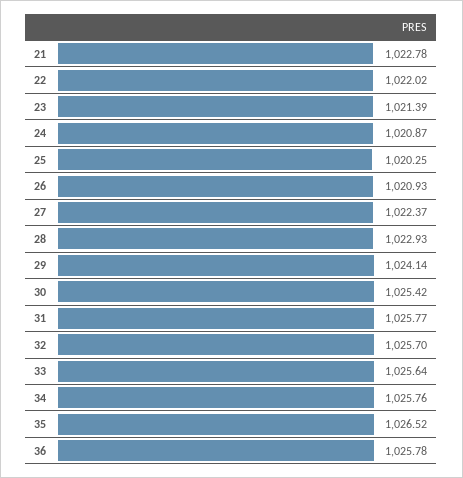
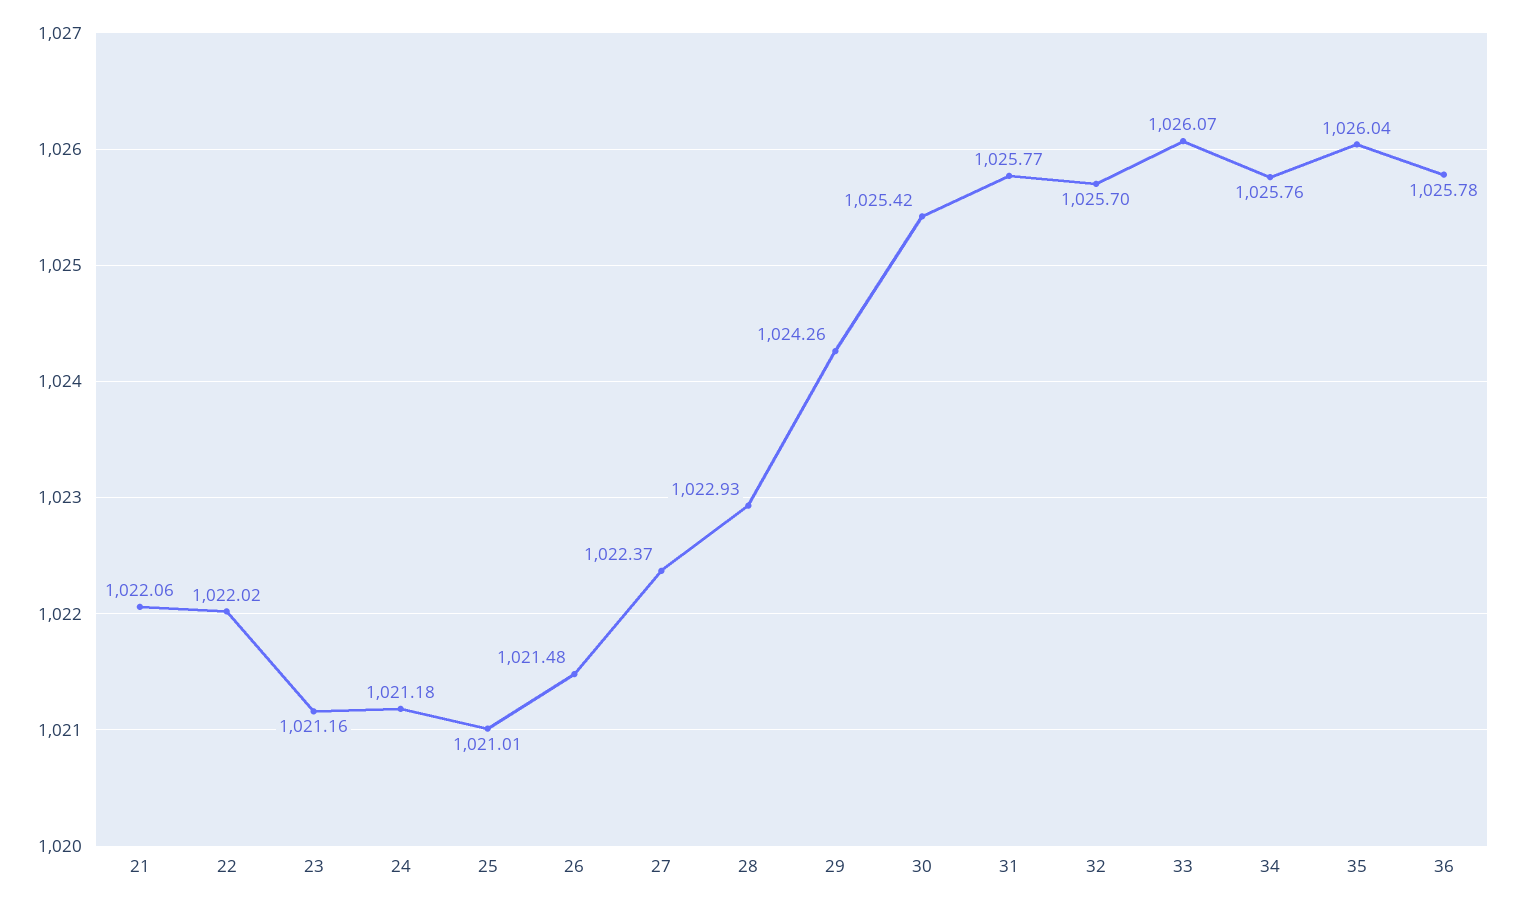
  {
-   "21": 1022.78,
+   "21": 1022.06,
    "22": 1022.02,
-   "23": 1021.39,
+   "23": 1021.16,
-   "24": 1020.87,
+   "24": 1021.18,
-   "25": 1020.25,
+   "25": 1021.01,
-   "26": 1020.93,
+   "26": 1021.48,
    "27": 1022.37,
    "28": 1022.93,
-   "29": 1024.14,
+   "29": 1024.26,
    "30": 1025.42,
    "31": 1025.77,
    "32": 1025.7,
-   "33": 1025.64,
+   "33": 1026.07,
    "34": 1025.76,
-   "35": 1026.52,
+   "35": 1026.04,
    "36": 1025.78
  }

